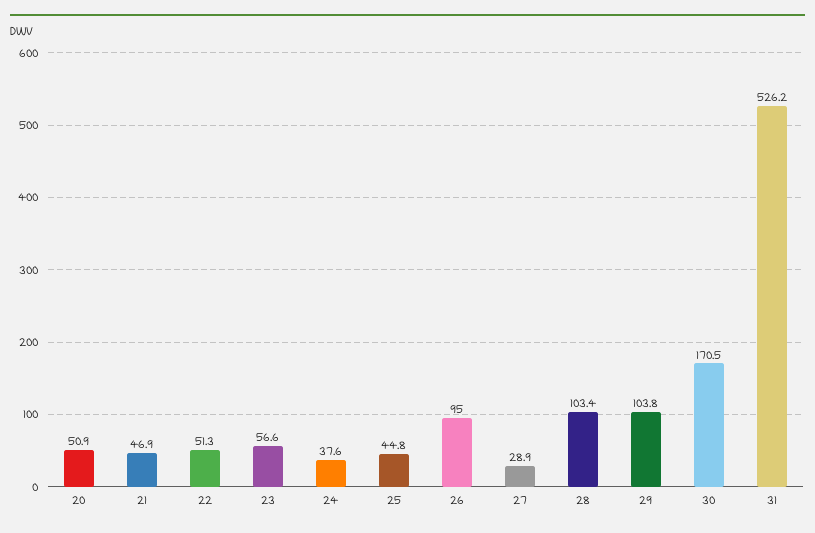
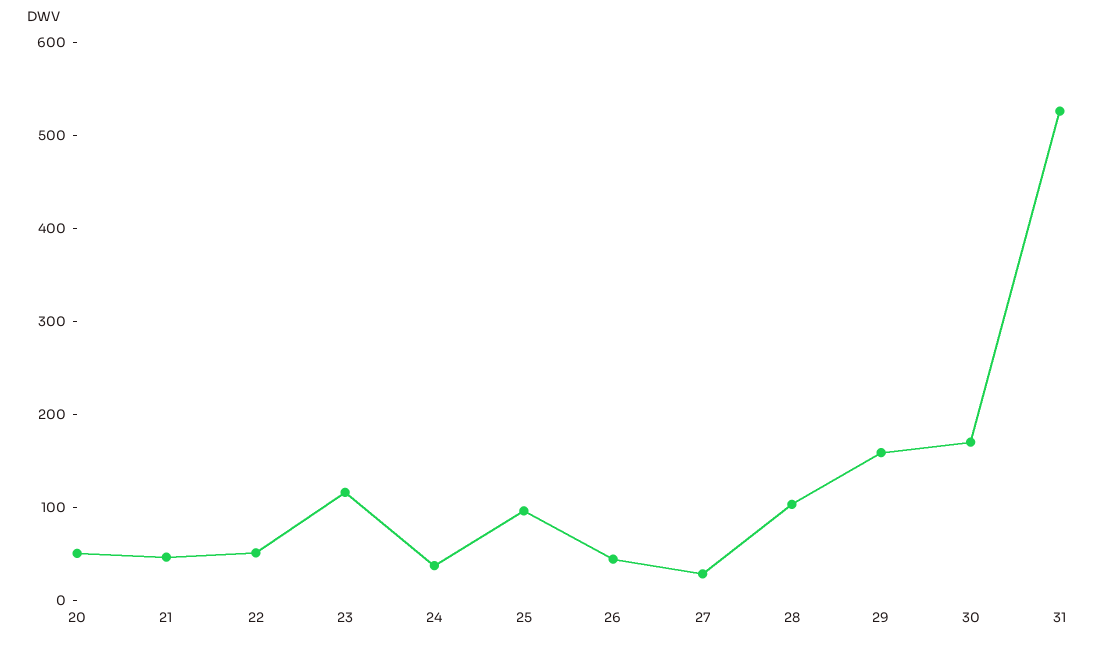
  {
    "20": 50.9,
    "21": 46.9,
    "22": 51.3,
-   "23": 56.6,
+   "23": 120,
    "24": 37.6,
-   "25": 44.8,
+   "25": 100,
-   "26": 95,
+   "26": 40,
    "27": 28.9,
    "28": 103.4,
-   "29": 103.8,
+   "29": 160,
    "30": 170.5,
    "31": 526.2
  }

